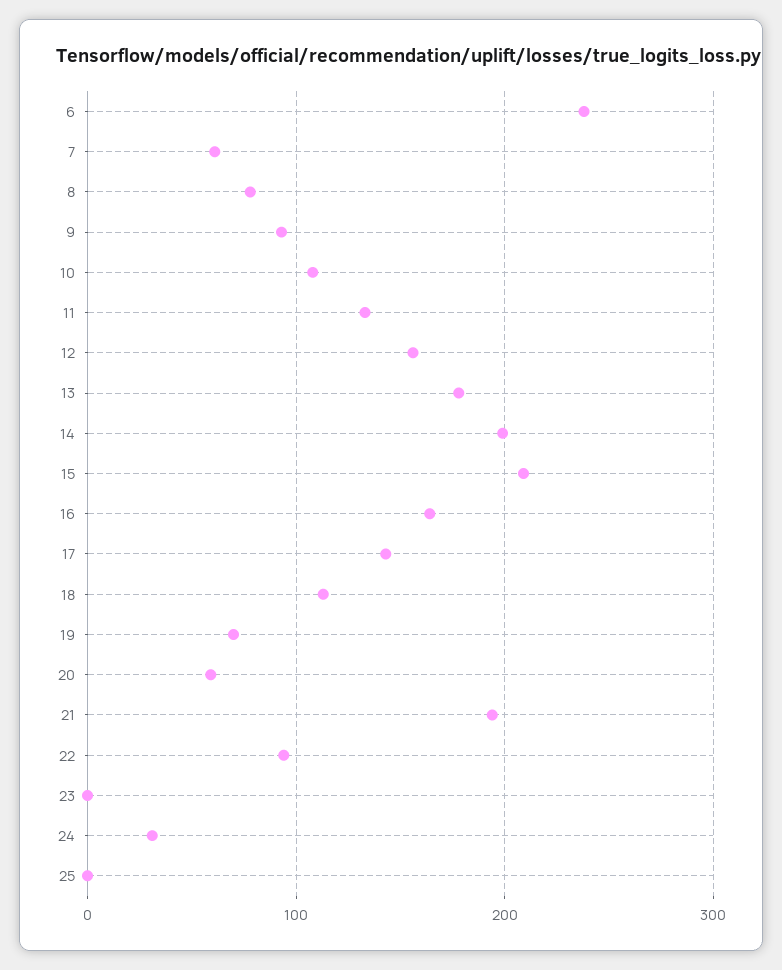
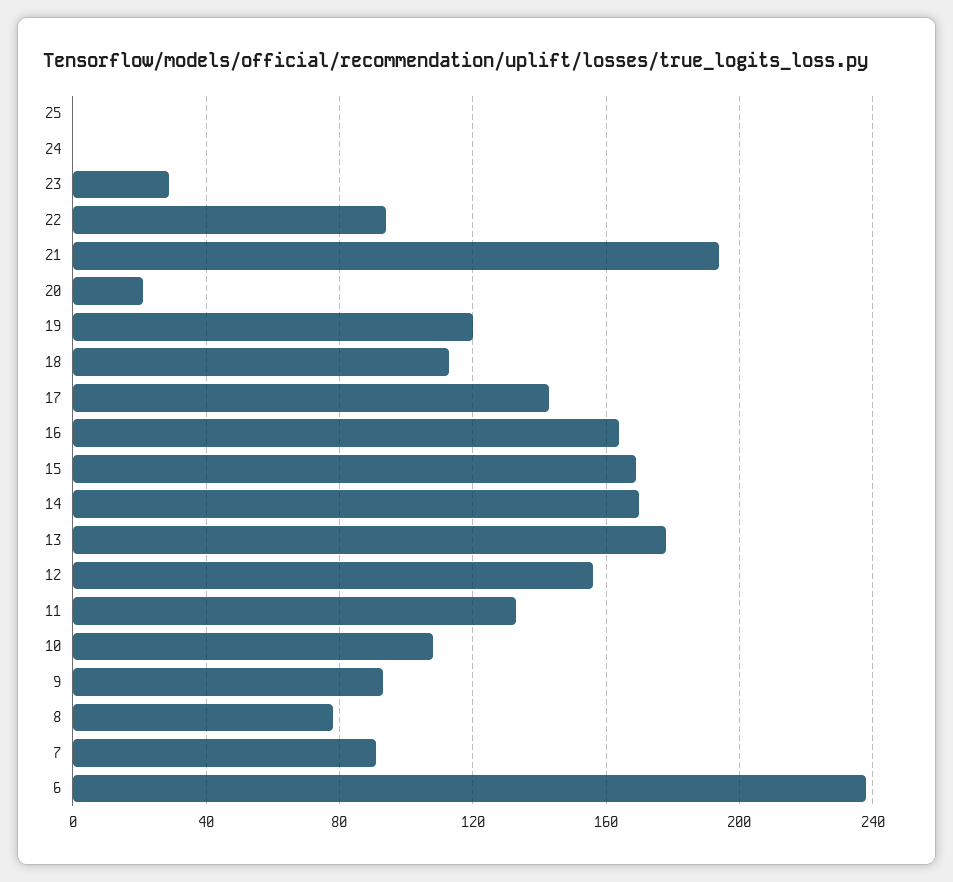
  {
    "6": 240,
-   "7": 60,
+   "7": 90,
    "8": 80,
    "9": 95,
    "10": 110,
    "11": 135,
    "12": 155,
    "13": 180,
-   "14": 200,
+   "14": 170,
-   "15": 210,
+   "15": 170,
    "16": 165,
    "17": 145,
    "18": 115,
-   "19": 70,
+   "19": 120,
-   "20": 60,
+   "20": 20,
    "21": 195,
    "22": 95,
-   "23": 0,
+   "23": 30,
-   "24": 30,
+   "24": 0,
    "25": 0
  }

